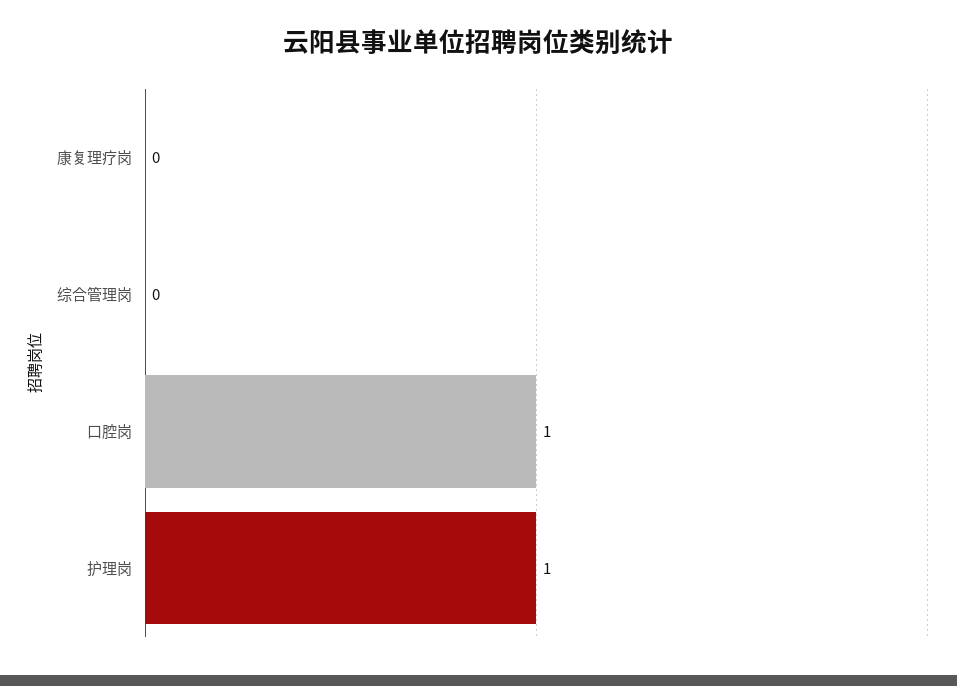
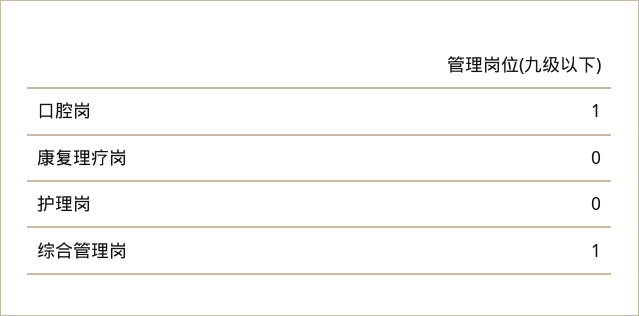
  {
    "康复理疗岗": 0,
-   "综合管理岗": 0,
+   "综合管理岗": 1,
    "口腔岗": 1,
-   "护理岗": 1
+   "护理岗": 0
  }

